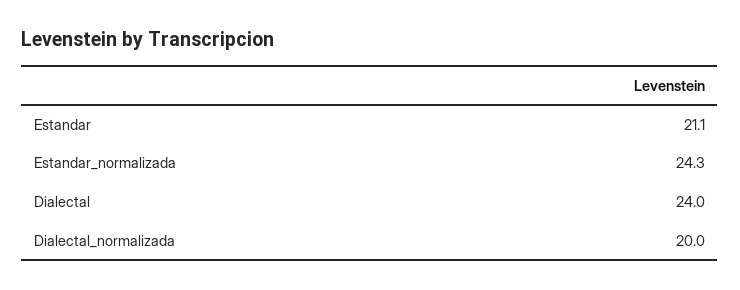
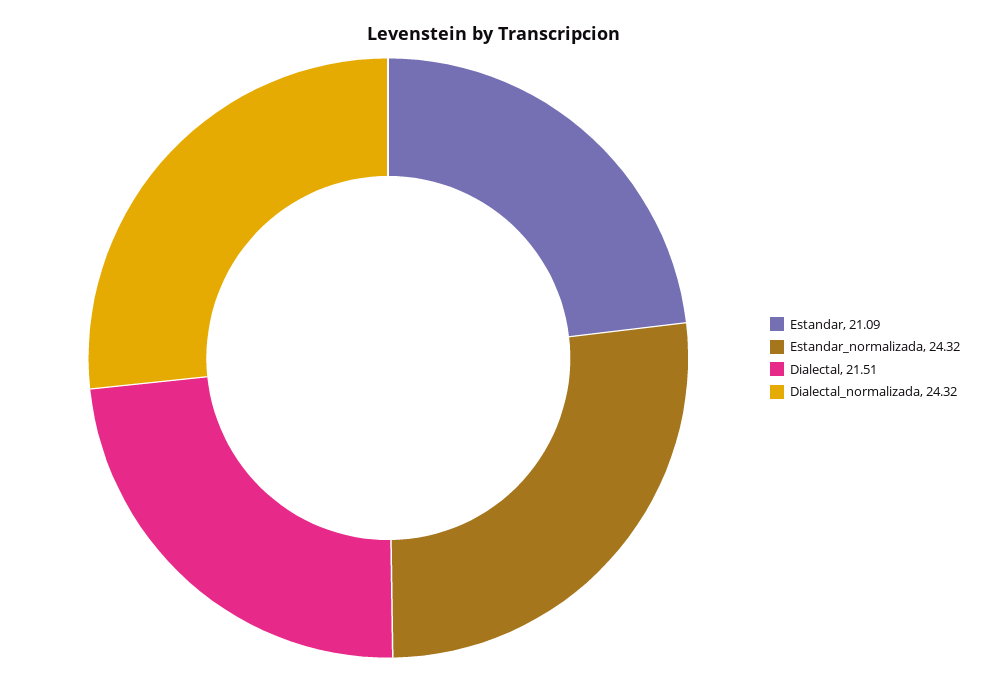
  {
    "Estandar": 21.09,
    "Estandar_normalizada": 24.32,
-   "Dialectal": 24,
+   "Dialectal": 21.51,
-   "Dialectal_normalizada": 20
+   "Dialectal_normalizada": 24.32
  }

